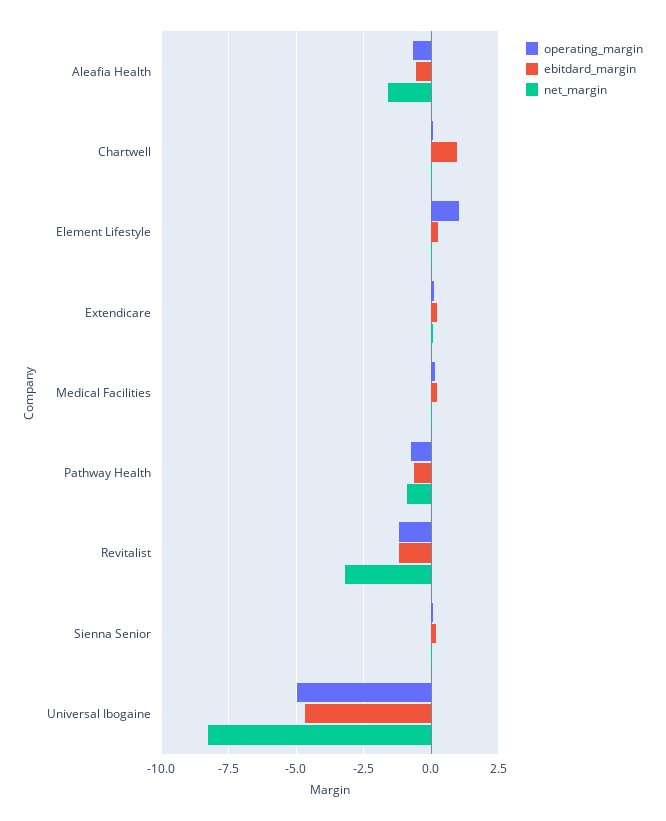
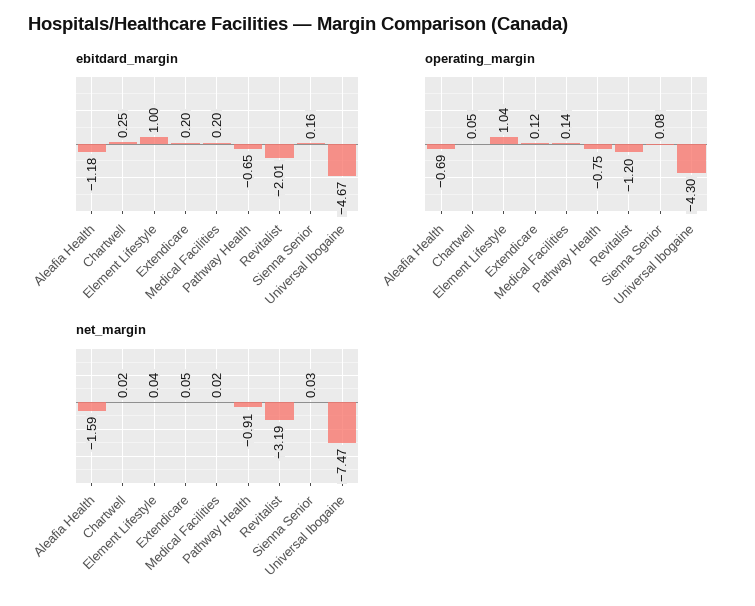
  {
    "operating_margin": {
      "Aleafia Health": -0.69,
      "Chartwell": 0.05,
      "Element Lifestyle": 1.04,
      "Extendicare": 0.12,
      "Medical Facilities": 0.14,
      "Pathway Health": -0.75,
      "Revitalist": -1.2,
      "Sienna Senior": 0.08,
-     "Universal Ibogaine": -5
+     "Universal Ibogaine": -4.3
    },
    "ebitdard_margin": {
-     "Aleafia Health": -0.5,
+     "Aleafia Health": -1.18,
-     "Chartwell": 1,
+     "Chartwell": 0.25,
-     "Element Lifestyle": 0.25,
+     "Element Lifestyle": 1,
      "Extendicare": 0.2,
      "Medical Facilities": 0.2,
      "Pathway Health": -0.65,
-     "Revitalist": -1.25,
+     "Revitalist": -2.01,
      "Sienna Senior": 0.16,
      "Universal Ibogaine": -4.67
    },
    "net_margin": {
      "Aleafia Health": -1.59,
      "Chartwell": 0.02,
      "Element Lifestyle": 0.04,
      "Extendicare": 0.05,
      "Medical Facilities": 0.02,
      "Pathway Health": -0.91,
      "Revitalist": -3.19,
      "Sienna Senior": 0.03,
-     "Universal Ibogaine": -8.25
+     "Universal Ibogaine": -7.47
    }
  }

